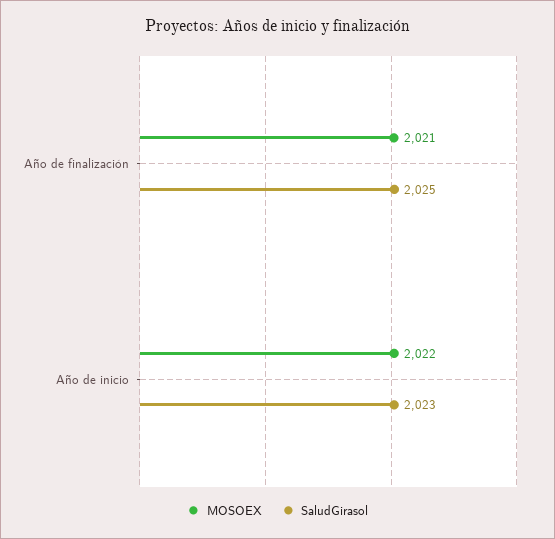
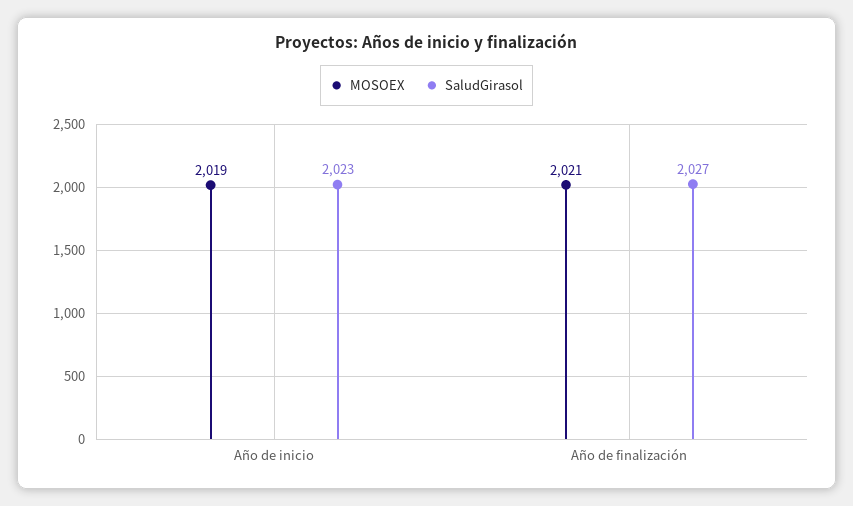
  {
    "MOSOEX": {
      "Año de finalización": 2021,
-     "Año de inicio": 2022
+     "Año de inicio": 2019
    },
    "SaludGirasol": {
-     "Año de finalización": 2025,
+     "Año de finalización": 2027,
      "Año de inicio": 2023
    }
  }

